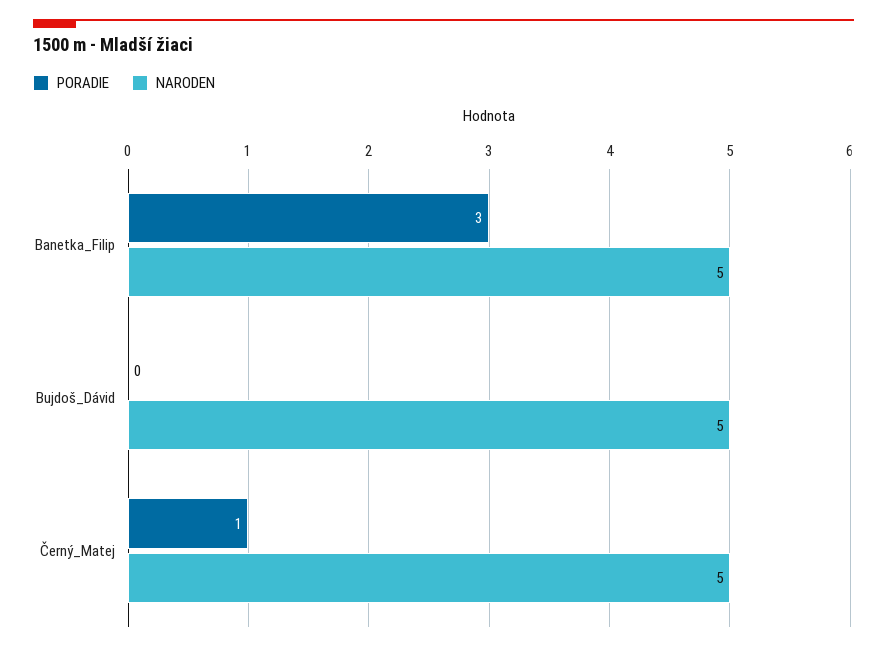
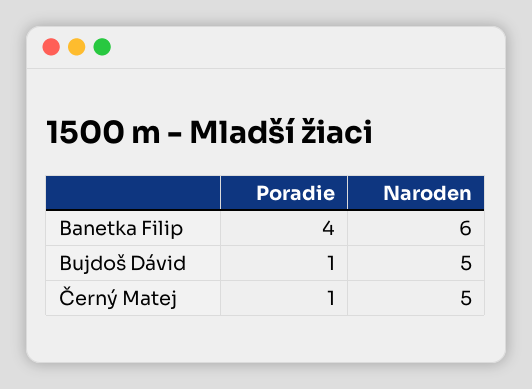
  {
    "PORADIE": {
-     "Banetka_Filip": 3,
+     "Banetka_Filip": 4,
-     "Bujdoš_Dávid": 0,
+     "Bujdoš_Dávid": 1,
      "Černý_Matej": 1
    },
    "NARODEN": {
-     "Banetka_Filip": 5,
+     "Banetka_Filip": 6,
      "Bujdoš_Dávid": 5,
      "Černý_Matej": 5
    }
  }

